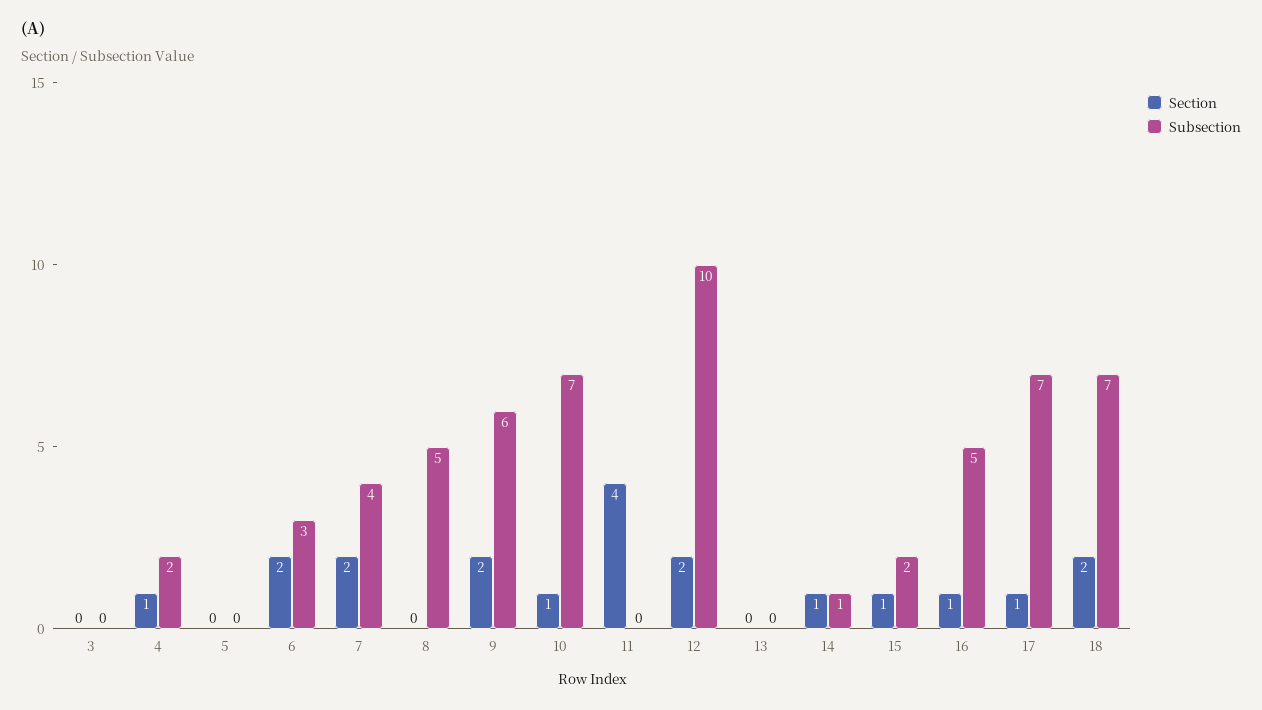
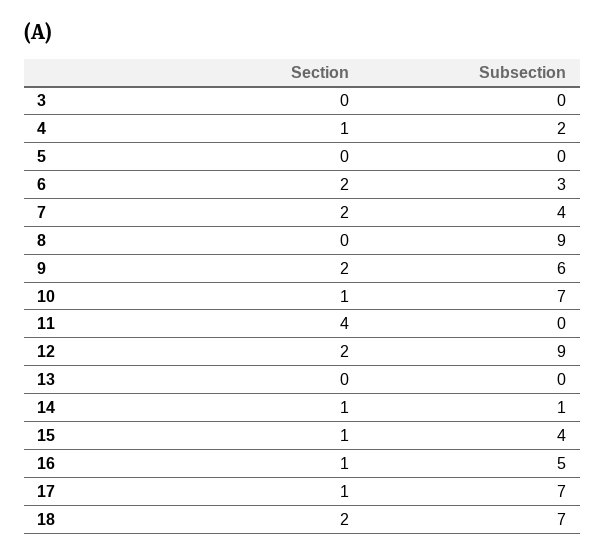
  {
    "Section": {
      "3": 0,
      "4": 1,
      "5": 0,
      "6": 2,
      "7": 2,
      "8": 0,
      "9": 2,
      "10": 1,
      "11": 4,
      "12": 2,
      "13": 0,
      "14": 1,
      "15": 1,
      "16": 1,
      "17": 1,
      "18": 2
    },
    "Subsection": {
      "3": 0,
      "4": 2,
      "5": 0,
      "6": 3,
      "7": 4,
-     "8": 5,
+     "8": 9,
      "9": 6,
      "10": 7,
      "11": 0,
-     "12": 10,
+     "12": 9,
      "13": 0,
      "14": 1,
-     "15": 2,
+     "15": 4,
      "16": 5,
      "17": 7,
      "18": 7
    }
  }

